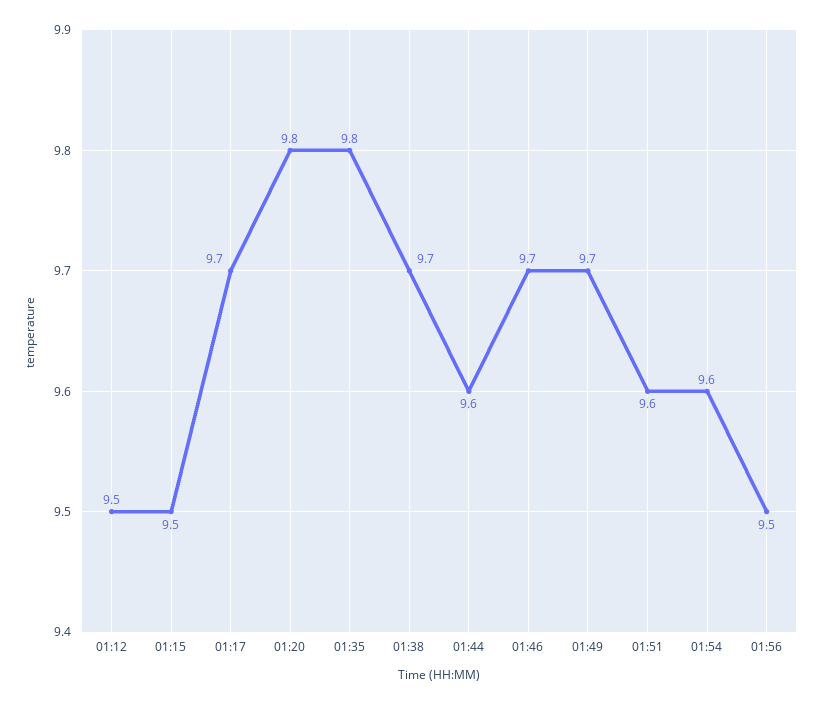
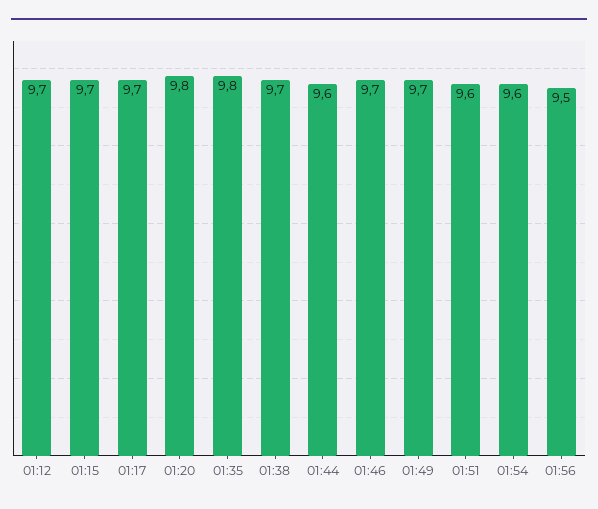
  {
-   "01:12": 9.5,
+   "01:12": 9.7,
-   "01:15": 9.5,
+   "01:15": 9.7,
    "01:17": 9.7,
    "01:20": 9.8,
    "01:35": 9.8,
    "01:38": 9.7,
    "01:44": 9.6,
    "01:46": 9.7,
    "01:49": 9.7,
    "01:51": 9.6,
    "01:54": 9.6,
    "01:56": 9.5
  }

